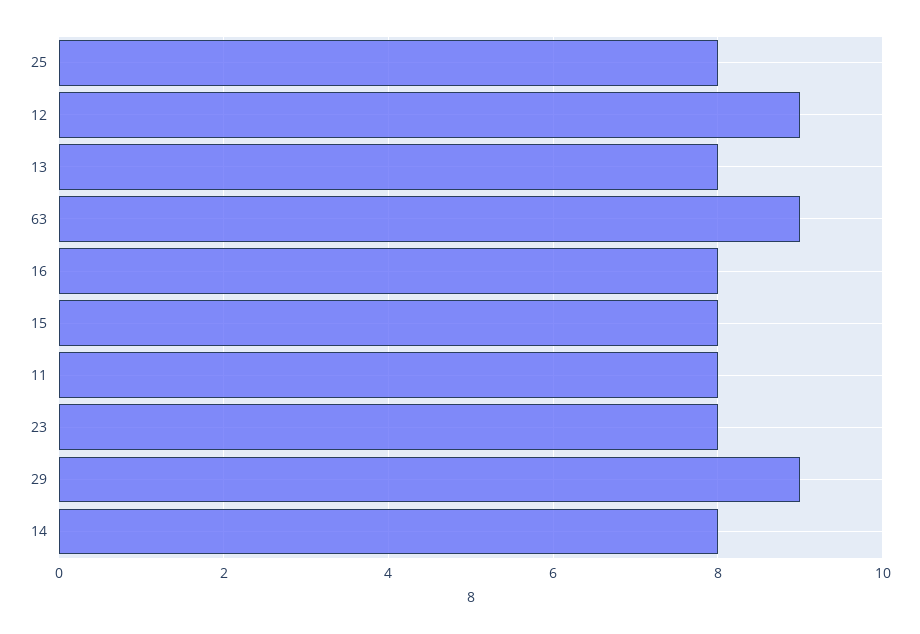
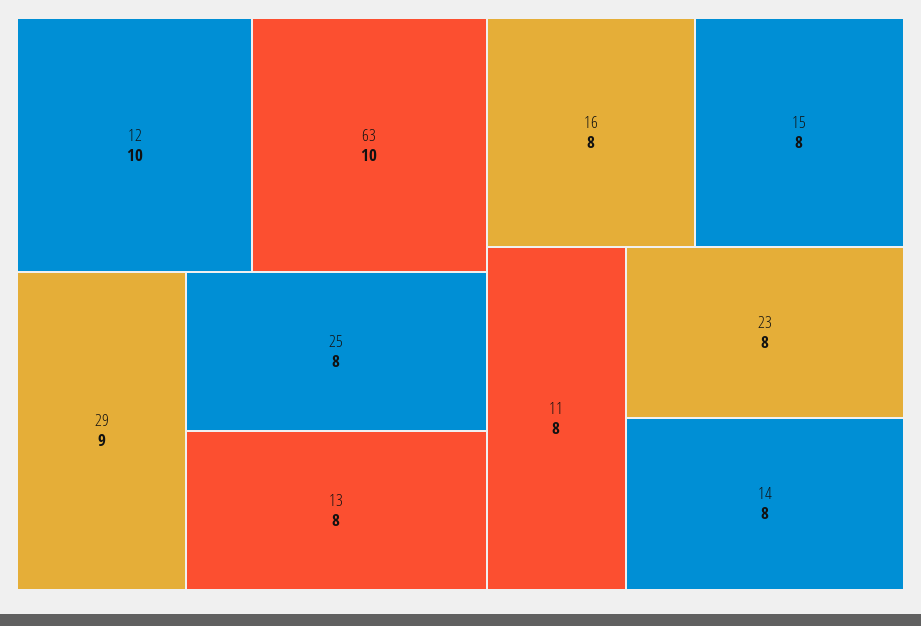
  {
    "25": 8,
-   "12": 9,
+   "12": 10,
    "13": 8,
-   "63": 9,
+   "63": 10,
    "16": 8,
    "15": 8,
    "11": 8,
    "23": 8,
    "29": 9,
    "14": 8
  }

